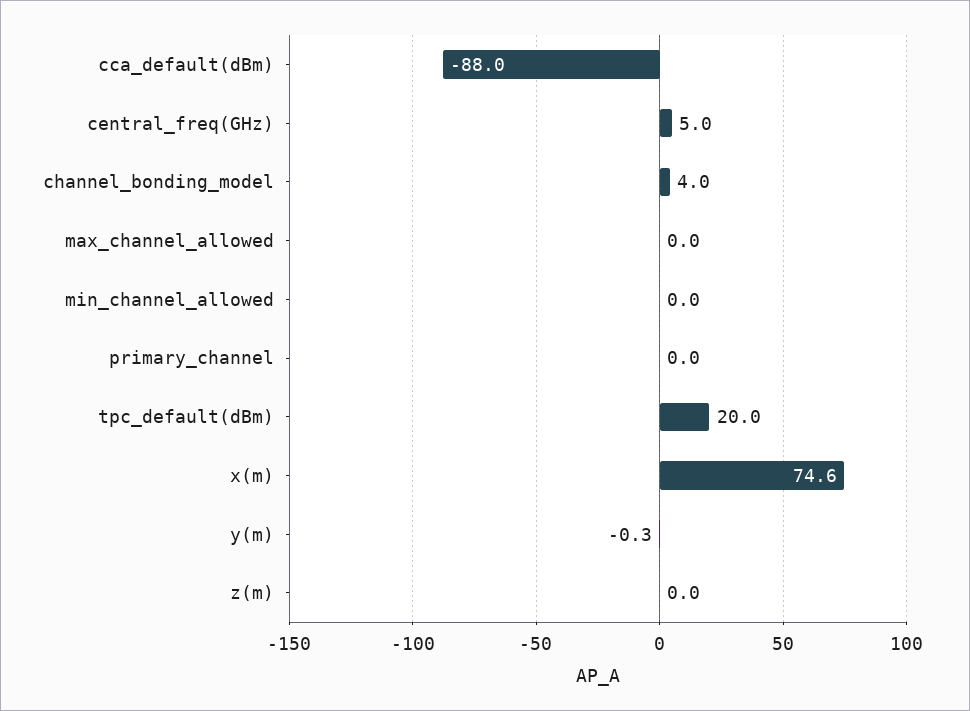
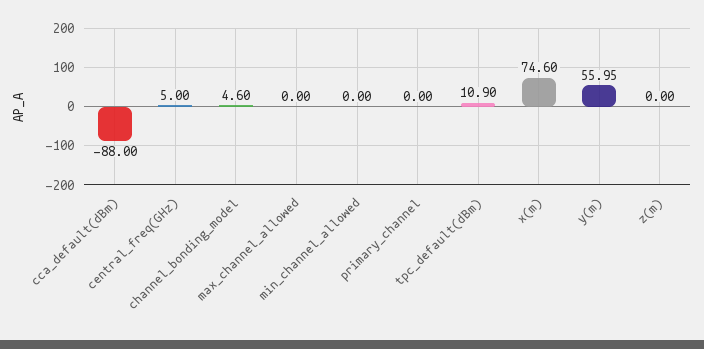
  {
    "cca_default(dBm)": -88,
    "central_freq(GHz)": 5,
-   "channel_bonding_model": 4,
+   "channel_bonding_model": 4.6,
    "max_channel_allowed": 0,
    "min_channel_allowed": 0,
    "primary_channel": 0,
-   "tpc_default(dBm)": 20,
+   "tpc_default(dBm)": 10.9,
    "x(m)": 74.6,
-   "y(m)": -0.3,
+   "y(m)": 55.95,
    "z(m)": 0
  }

